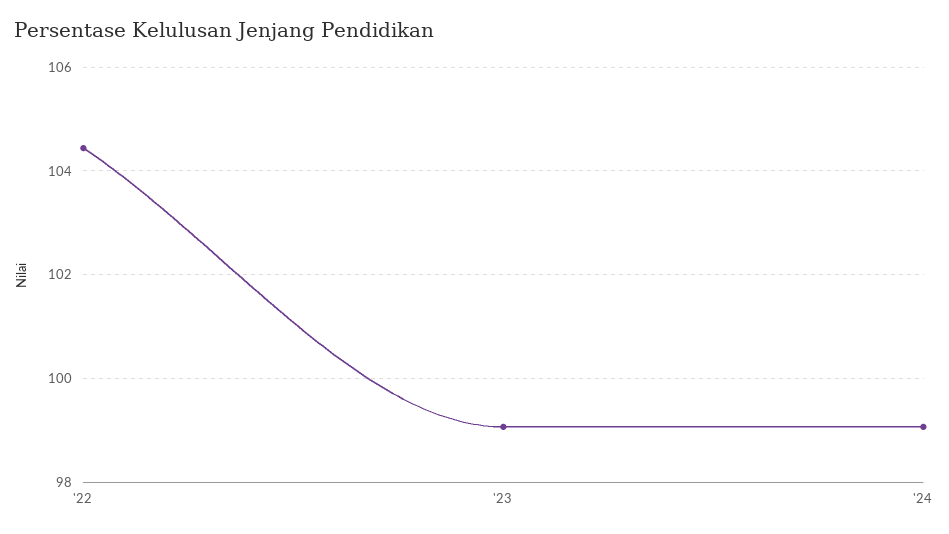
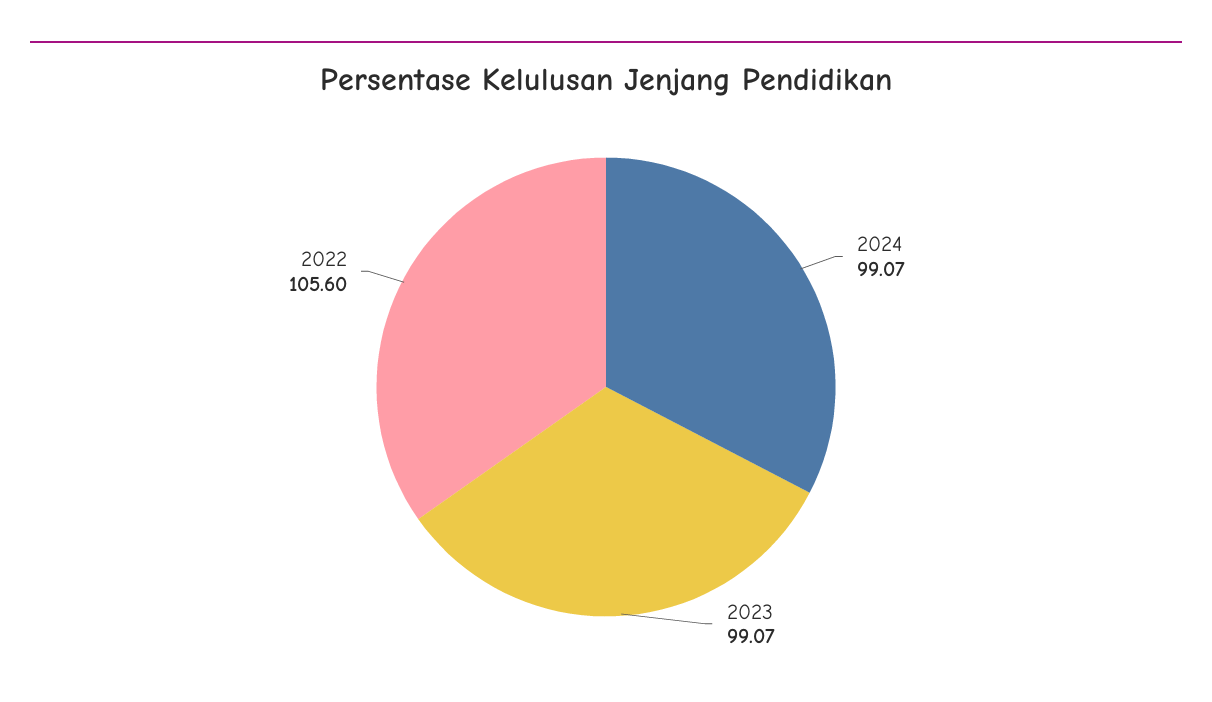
  {
-   "'22": 104.4,
+   "'22": 105.6,
    "'23": 99.07,
    "'24": 99.07
  }

